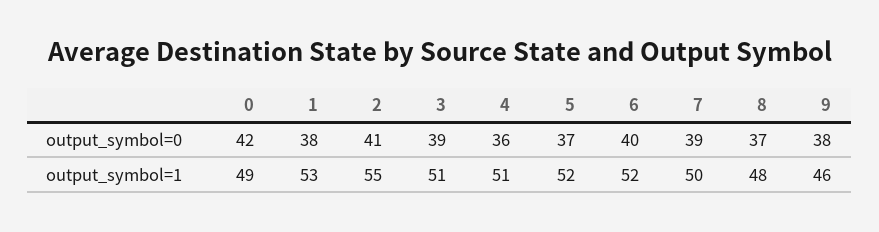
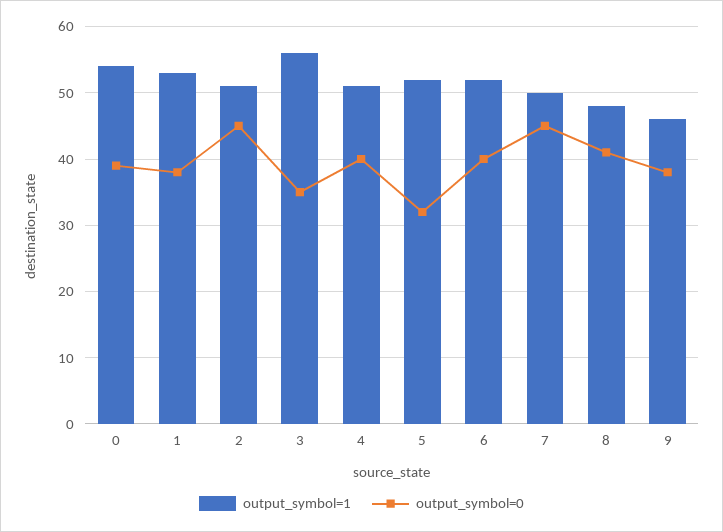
  {
    "output_symbol=0": {
-     "0": 42,
+     "0": 39,
      "1": 38,
-     "2": 41,
+     "2": 45,
-     "3": 39,
+     "3": 35,
-     "4": 36,
+     "4": 40,
-     "5": 37,
+     "5": 32,
      "6": 40,
-     "7": 39,
+     "7": 45,
-     "8": 37,
+     "8": 41,
      "9": 38
    },
    "output_symbol=1": {
-     "0": 49,
+     "0": 54,
      "1": 53,
-     "2": 55,
+     "2": 51,
-     "3": 51,
+     "3": 56,
      "4": 51,
      "5": 52,
      "6": 52,
      "7": 50,
      "8": 48,
      "9": 46
    }
  }

